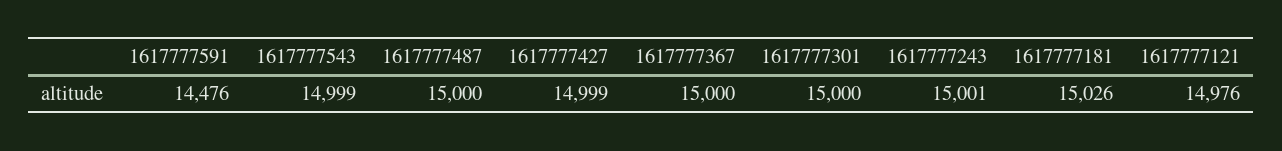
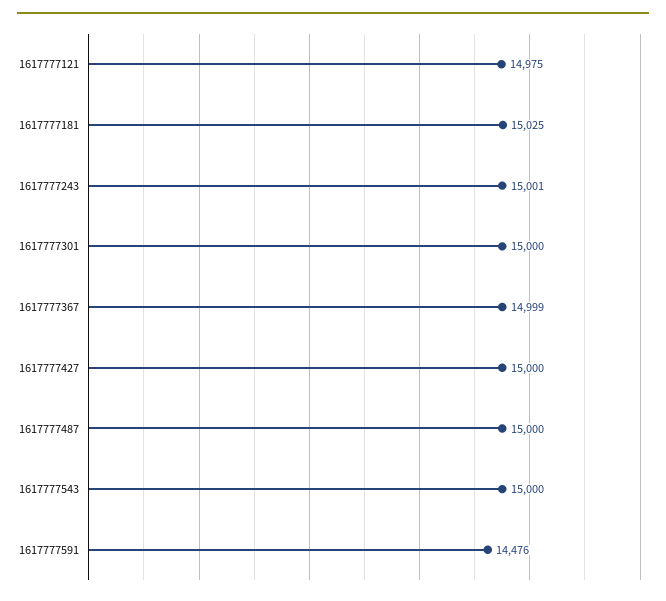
  {
    "1617777591": 14476,
-   "1617777543": 14999,
+   "1617777543": 15000,
    "1617777487": 15000,
-   "1617777427": 14999,
+   "1617777427": 15000,
-   "1617777367": 15000,
+   "1617777367": 14999,
    "1617777301": 15000,
    "1617777243": 15001,
-   "1617777181": 15026,
+   "1617777181": 15025,
-   "1617777121": 14976
+   "1617777121": 14975
  }

